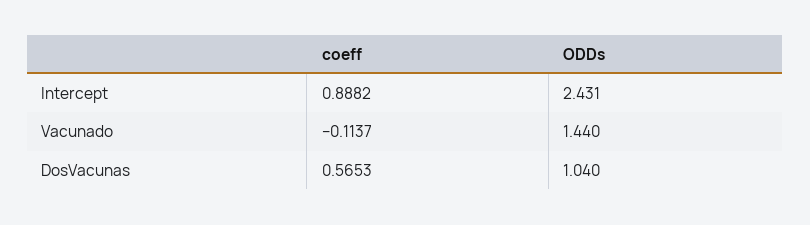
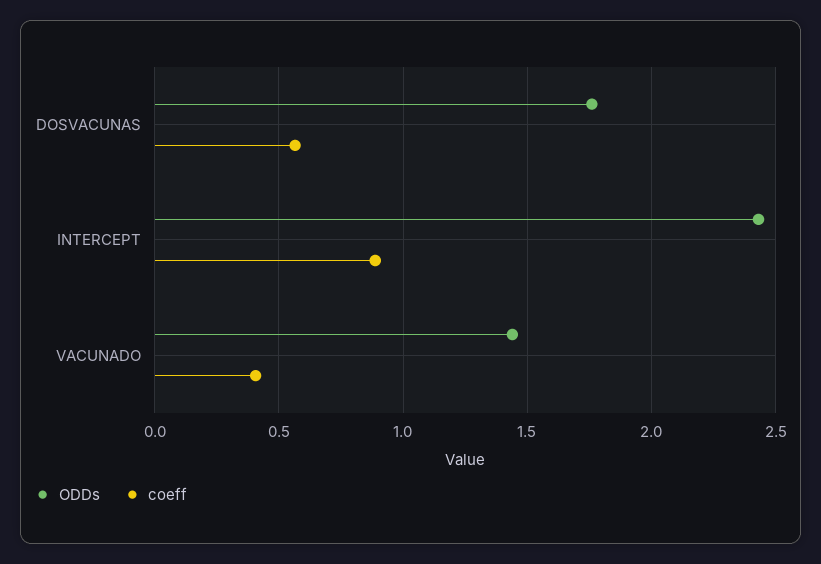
  {
    "coeff": {
      "Intercept": 0.8882,
-     "Vacunado": -0.1137,
+     "Vacunado": 0.4,
      "DosVacunas": 0.5653
    },
    "ODDs": {
      "Intercept": 2.431,
      "Vacunado": 1.44,
-     "DosVacunas": 1.04
+     "DosVacunas": 1.75
    }
  }

